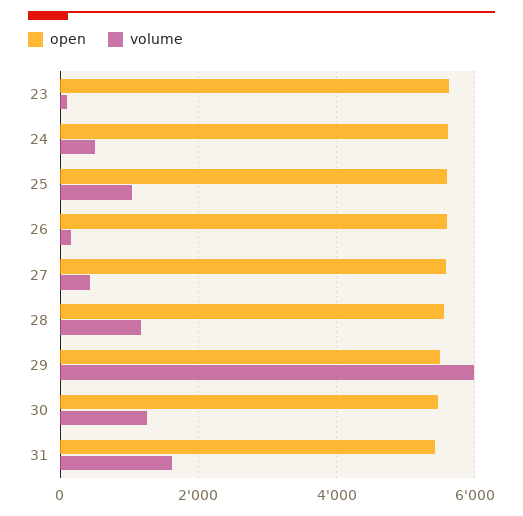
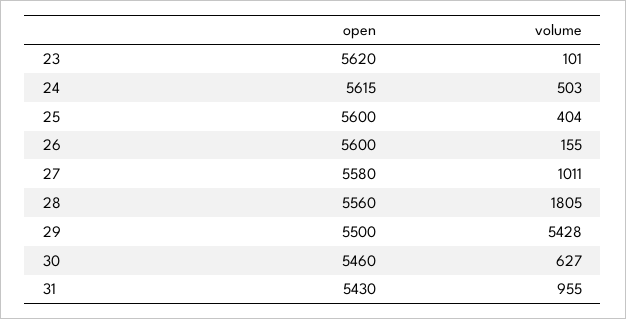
  {
    "open": {
      "23": 5620,
      "24": 5615,
      "25": 5600,
      "26": 5600,
      "27": 5580,
      "28": 5560,
      "29": 5500,
      "30": 5460,
      "31": 5430
    },
    "volume": {
      "23": 101,
      "24": 503,
-     "25": 1000,
+     "25": 404,
      "26": 155,
-     "27": 400,
+     "27": 1011,
-     "28": 1200,
+     "28": 1805,
-     "29": 6000,
+     "29": 5428,
-     "30": 1200,
+     "30": 627,
-     "31": 1600
+     "31": 955
    }
  }

